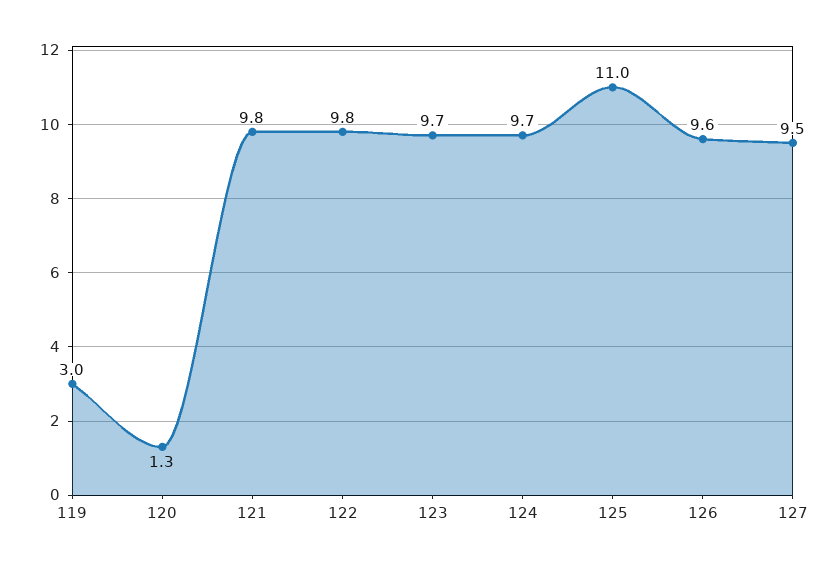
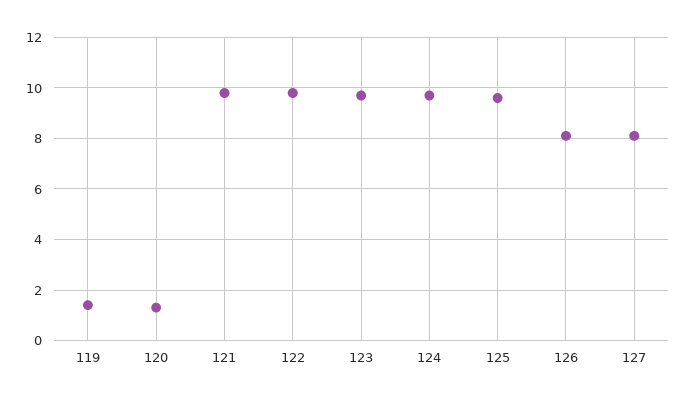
  {
-   "119": 3,
+   "119": 1.5,
    "120": 1.3,
    "121": 9.8,
    "122": 9.8,
    "123": 9.7,
    "124": 9.7,
-   "125": 11,
+   "125": 9.5,
-   "126": 9.6,
+   "126": 8,
-   "127": 9.5
+   "127": 8
  }

